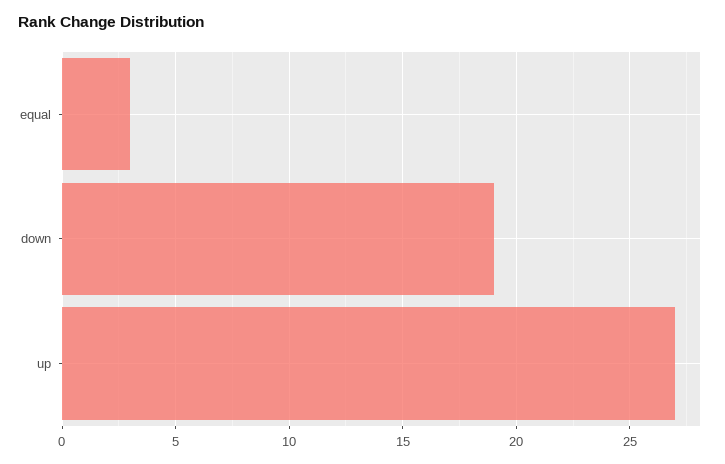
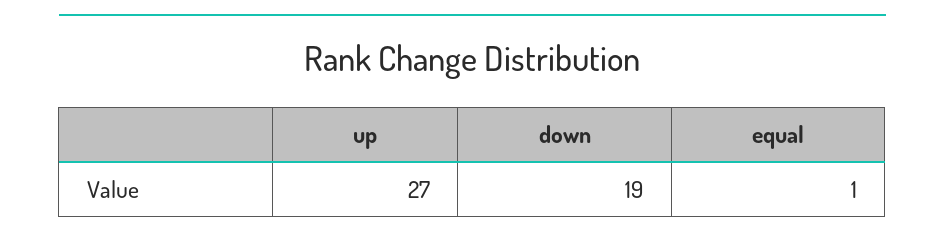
  {
-   "equal": 3,
+   "equal": 1,
    "down": 19,
    "up": 27
  }

